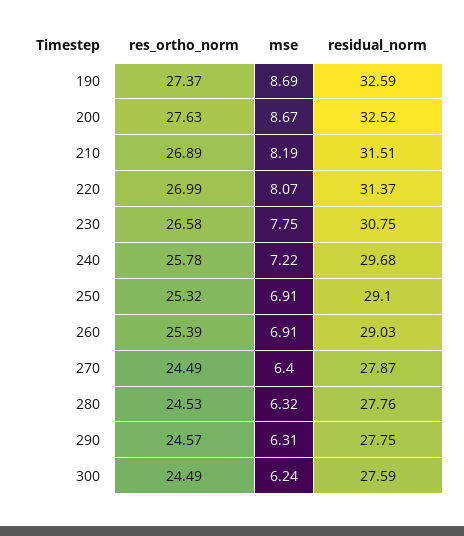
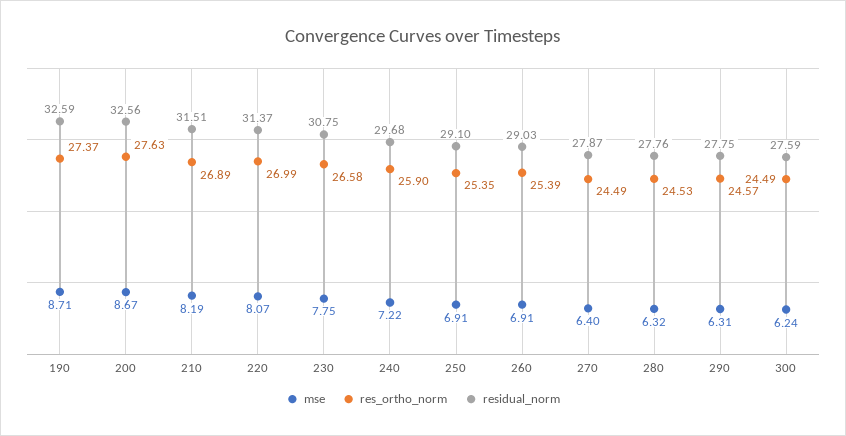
  {
    "res_ortho_norm": {
      "190": 27.37,
      "200": 27.63,
      "210": 26.89,
      "220": 26.99,
      "230": 26.58,
-     "240": 25.78,
+     "240": 25.9,
-     "250": 25.32,
+     "250": 25.35,
      "260": 25.39,
      "270": 24.49,
      "280": 24.53,
      "290": 24.57,
      "300": 24.49
    },
    "mse": {
-     "190": 8.69,
+     "190": 8.71,
      "200": 8.67,
      "210": 8.19,
      "220": 8.07,
      "230": 7.75,
      "240": 7.22,
      "250": 6.91,
      "260": 6.91,
      "270": 6.4,
      "280": 6.32,
      "290": 6.31,
      "300": 6.24
    },
    "residual_norm": {
      "190": 32.59,
-     "200": 32.52,
+     "200": 32.56,
      "210": 31.51,
      "220": 31.37,
      "230": 30.75,
      "240": 29.68,
      "250": 29.1,
      "260": 29.03,
      "270": 27.87,
      "280": 27.76,
      "290": 27.75,
      "300": 27.59
    }
  }

